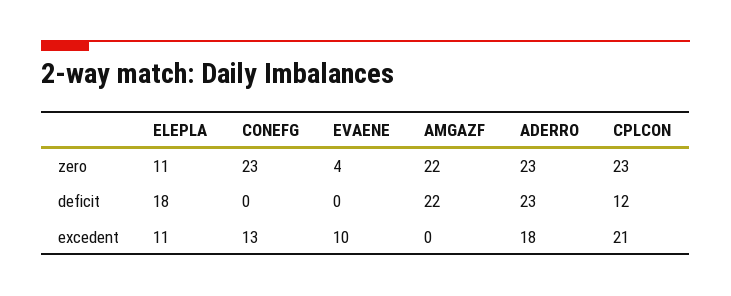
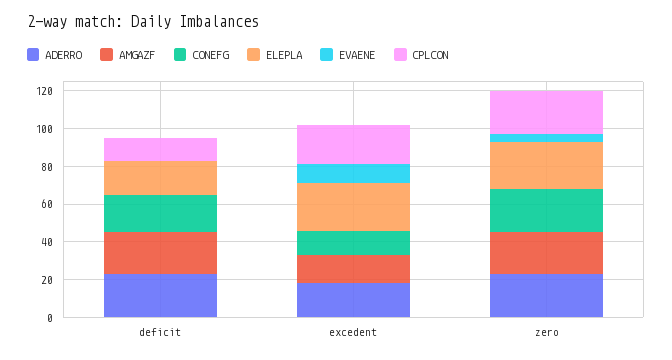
  {
    "ELEPLA": {
-     "zero": 11,
+     "zero": 25,
      "deficit": 18,
-     "excedent": 11
+     "excedent": 25
    },
    "CONEFG": {
      "zero": 23,
-     "deficit": 0,
+     "deficit": 20,
      "excedent": 13
    },
    "EVAENE": {
      "zero": 4,
      "deficit": 0,
      "excedent": 10
    },
    "AMGAZF": {
      "zero": 22,
      "deficit": 22,
-     "excedent": 0
+     "excedent": 15
    },
    "ADERRO": {
      "zero": 23,
      "deficit": 23,
      "excedent": 18
    },
    "CPLCON": {
      "zero": 23,
      "deficit": 12,
      "excedent": 21
    }
  }

